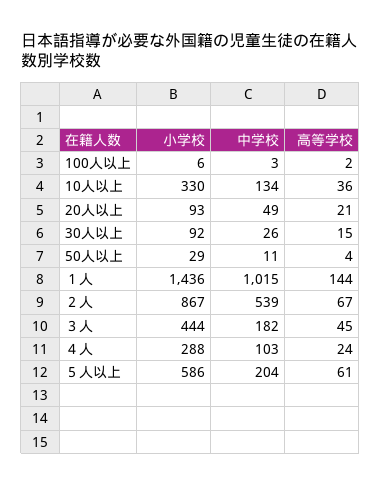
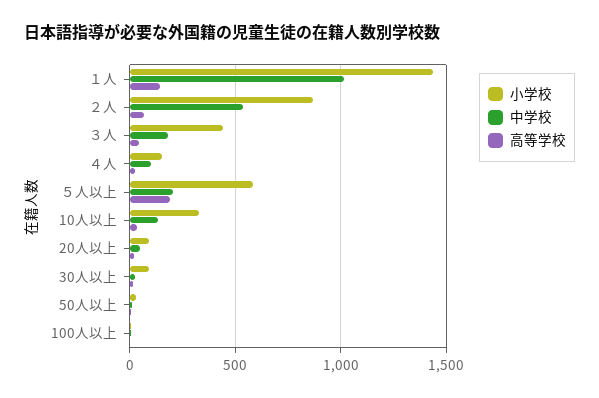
  {
    "小学校": {
      "100人以上": 6,
      "10人以上": 330,
      "20人以上": 93,
      "30人以上": 92,
      "50人以上": 29,
      "１人": 1436,
      "２人": 867,
      "３人": 444,
-     "４人": 288,
+     "４人": 150,
      "５人以上": 586
    },
    "中学校": {
      "100人以上": 3,
      "10人以上": 134,
      "20人以上": 49,
      "30人以上": 26,
      "50人以上": 11,
      "１人": 1015,
      "２人": 539,
      "３人": 182,
      "４人": 103,
      "５人以上": 204
    },
    "高等学校": {
      "100人以上": 2,
      "10人以上": 36,
      "20人以上": 21,
      "30人以上": 15,
      "50人以上": 4,
      "１人": 144,
      "２人": 67,
      "３人": 45,
      "４人": 24,
-     "５人以上": 61
+     "５人以上": 200
    }
  }

